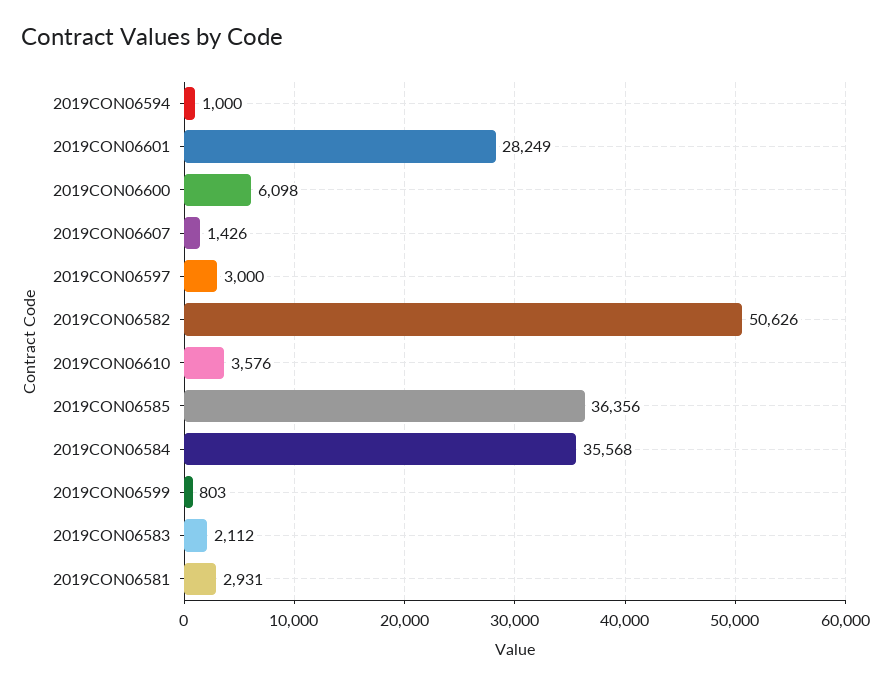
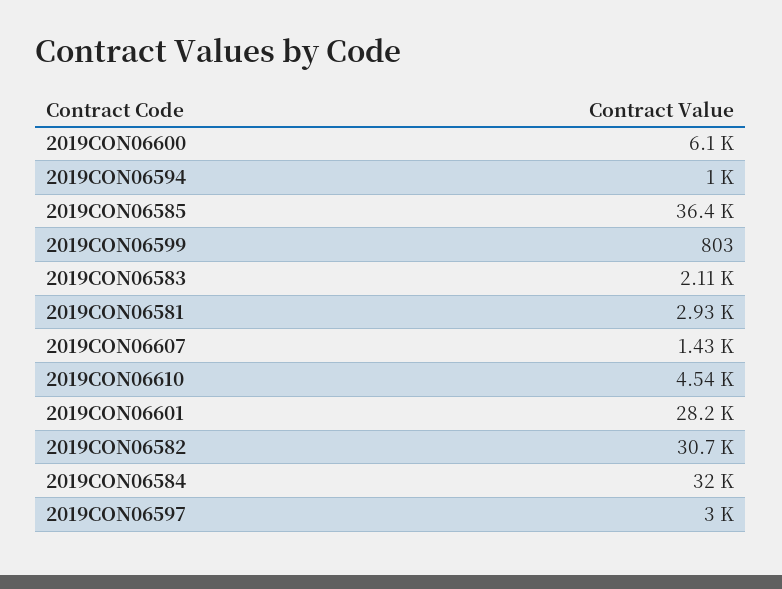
  {
    "2019CON06594": 1000,
    "2019CON06601": 28249,
    "2019CON06600": 6098,
    "2019CON06607": 1426,
    "2019CON06597": 3000,
-   "2019CON06582": 50626,
+   "2019CON06582": 30700,
-   "2019CON06610": 3576,
+   "2019CON06610": 4540,
    "2019CON06585": 36356,
-   "2019CON06584": 35568,
+   "2019CON06584": 32000,
    "2019CON06599": 803,
    "2019CON06583": 2112,
    "2019CON06581": 2931
  }

